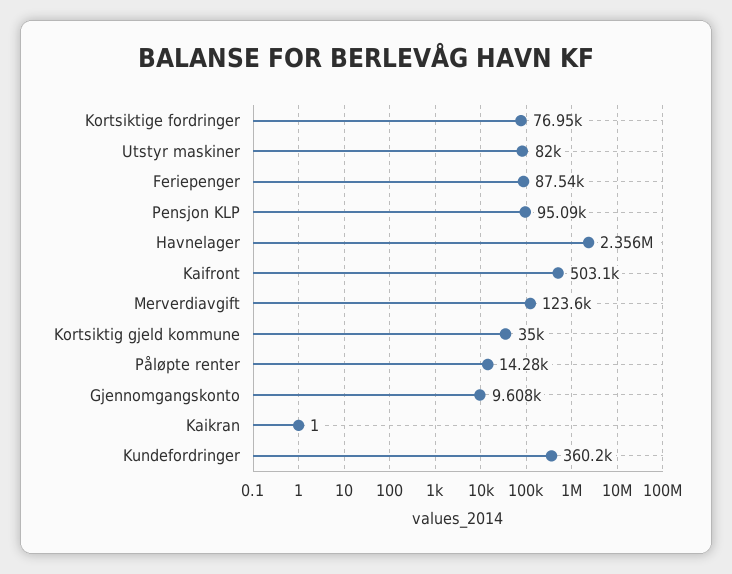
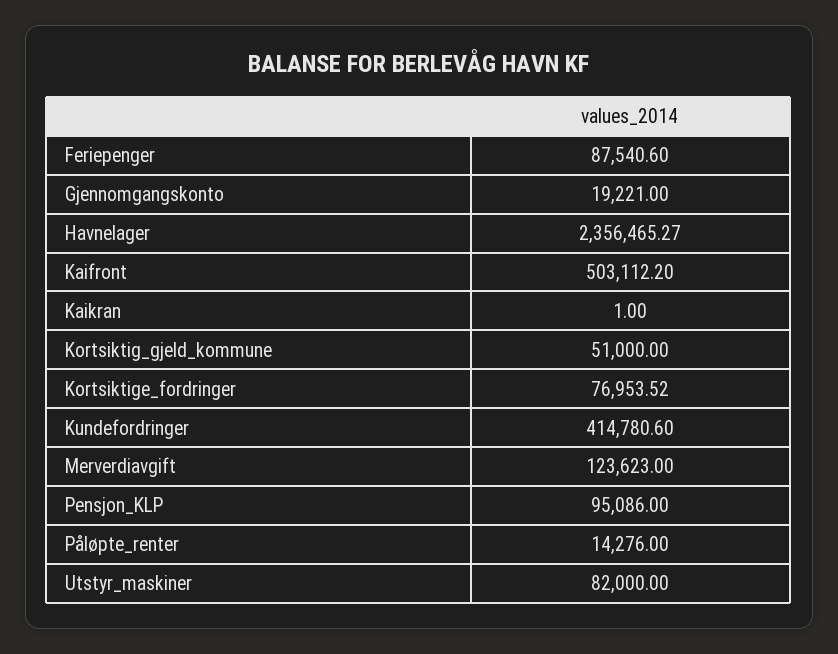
  {
    "Kortsiktige fordringer": 76953.52,
    "Utstyr maskiner": 82000,
    "Feriepenger": 87540.6,
    "Pensjon KLP": 95086,
    "Havnelager": 2356465.27,
    "Kaifront": 503112.2,
    "Merverdiavgift": 123623,
-   "Kortsiktig gjeld kommune": 35000,
+   "Kortsiktig gjeld kommune": 51000,
    "Påløpte renter": 14276,
-   "Gjennomgangskonto": 9608,
+   "Gjennomgangskonto": 19221,
    "Kaikran": 1,
-   "Kundefordringer": 360200
+   "Kundefordringer": 414780.6
  }

